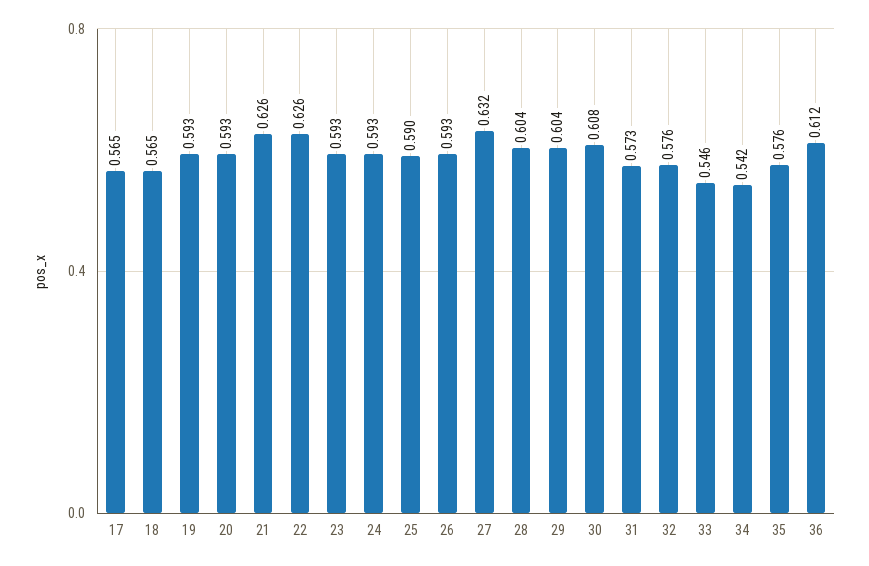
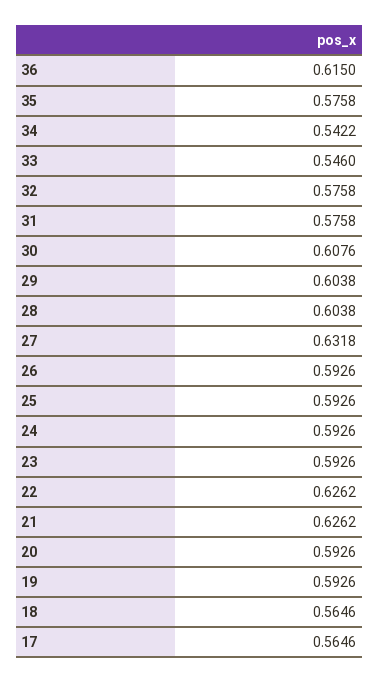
  {
    "17": 0.5646,
    "18": 0.5646,
    "19": 0.5926,
    "20": 0.5926,
    "21": 0.6262,
    "22": 0.6262,
    "23": 0.5926,
    "24": 0.5926,
-   "25": 0.59,
+   "25": 0.5926,
    "26": 0.5926,
    "27": 0.6318,
    "28": 0.6038,
    "29": 0.6038,
    "30": 0.6076,
-   "31": 0.573,
+   "31": 0.5758,
    "32": 0.5758,
    "33": 0.546,
    "34": 0.5422,
    "35": 0.5758,
-   "36": 0.612
+   "36": 0.615
  }

